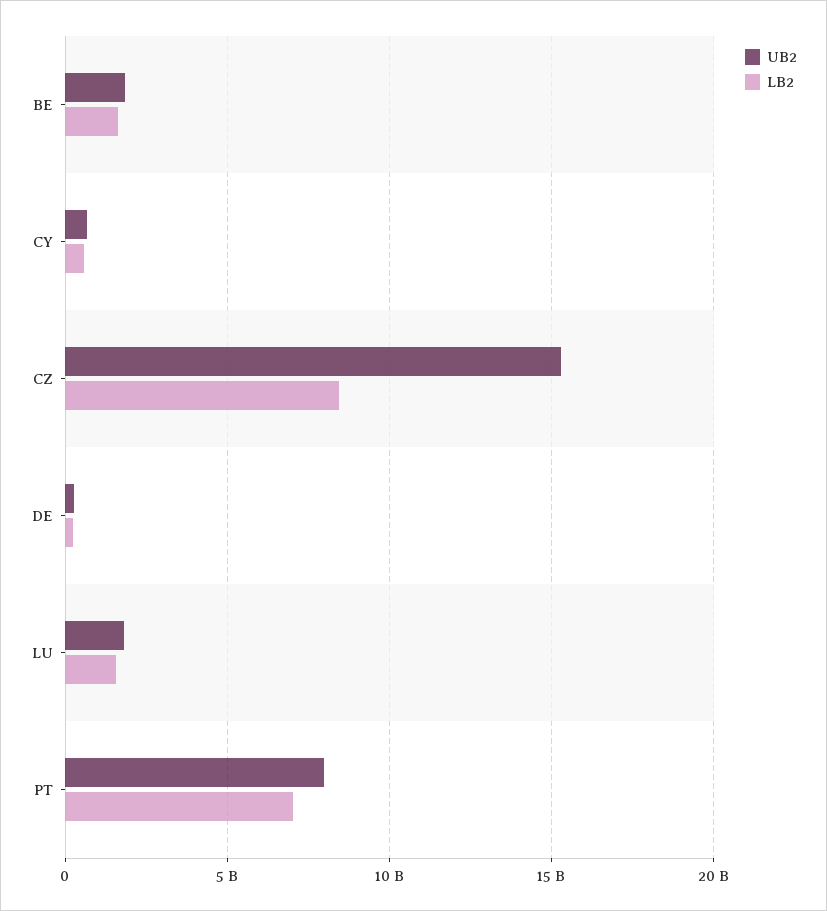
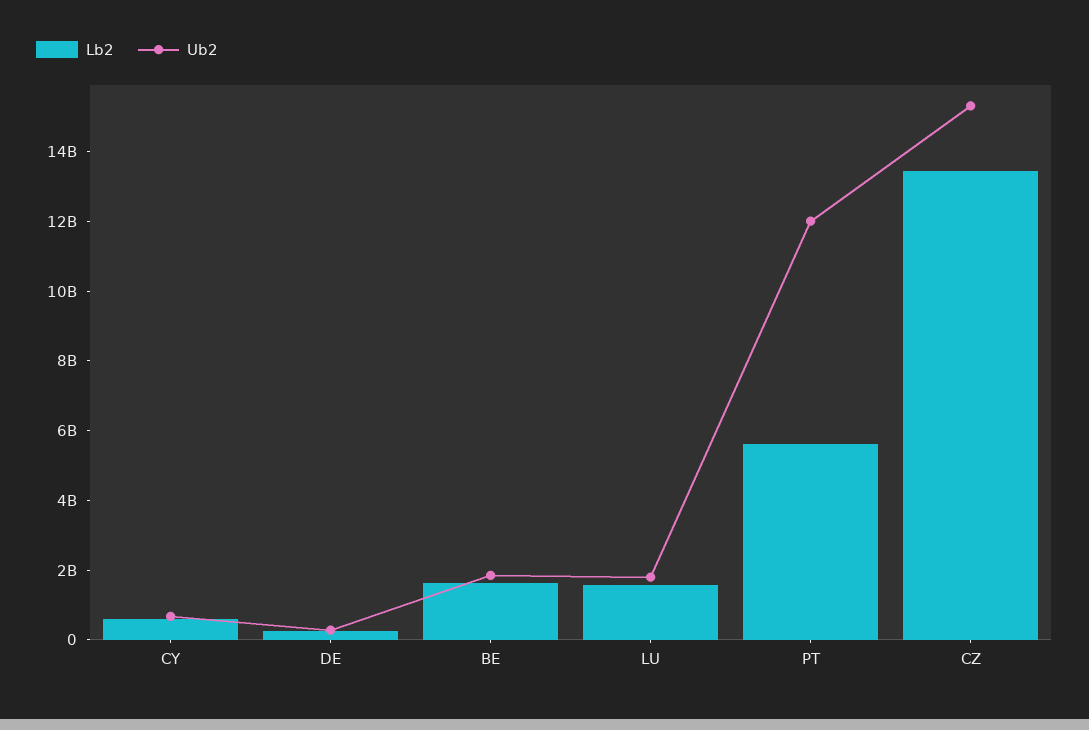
  {
    "UB2": {
      "BE": 2000000000,
      "CY": 500000000,
      "CZ": 15500000000,
      "DE": 500000000,
      "LU": 2000000000,
-     "PT": 8000000000
+     "PT": 12000000000
    },
    "LB2": {
      "BE": 1500000000,
      "CY": 500000000,
-     "CZ": 8500000000,
+     "CZ": 13500000000,
      "DE": 0,
      "LU": 1500000000,
-     "PT": 7000000000
+     "PT": 5500000000
    }
  }

